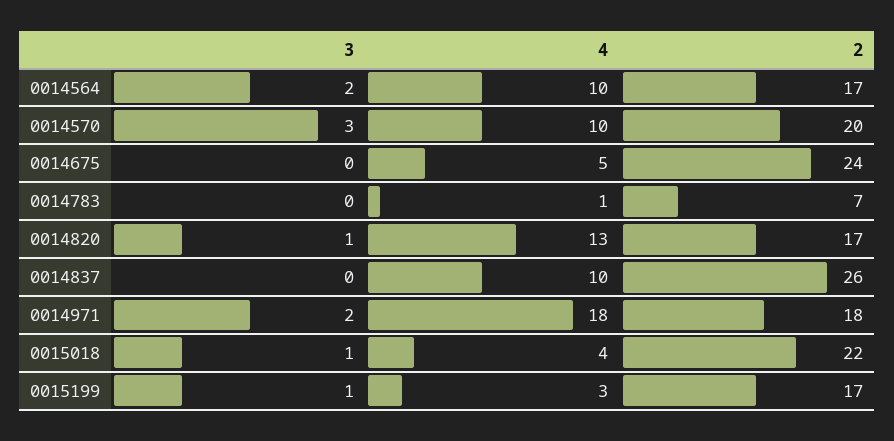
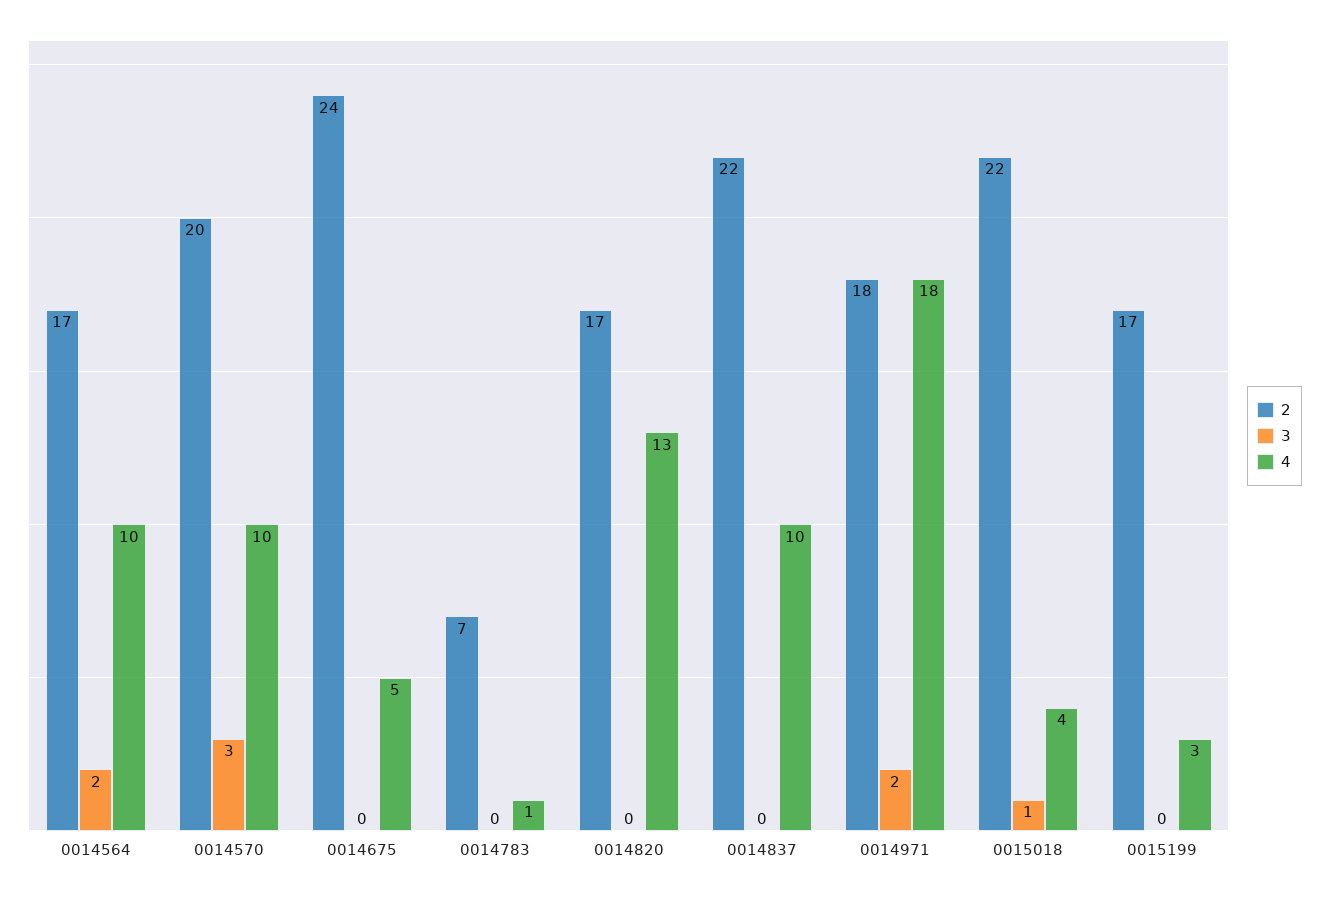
  {
    "3": {
      "0014564": 2,
      "0014570": 3,
      "0014675": 0,
      "0014783": 0,
-     "0014820": 1,
+     "0014820": 0,
      "0014837": 0,
      "0014971": 2,
      "0015018": 1,
-     "0015199": 1
+     "0015199": 0
    },
    "4": {
      "0014564": 10,
      "0014570": 10,
      "0014675": 5,
      "0014783": 1,
      "0014820": 13,
      "0014837": 10,
      "0014971": 18,
      "0015018": 4,
      "0015199": 3
    },
    "2": {
      "0014564": 17,
      "0014570": 20,
      "0014675": 24,
      "0014783": 7,
      "0014820": 17,
-     "0014837": 26,
+     "0014837": 22,
      "0014971": 18,
      "0015018": 22,
      "0015199": 17
    }
  }

